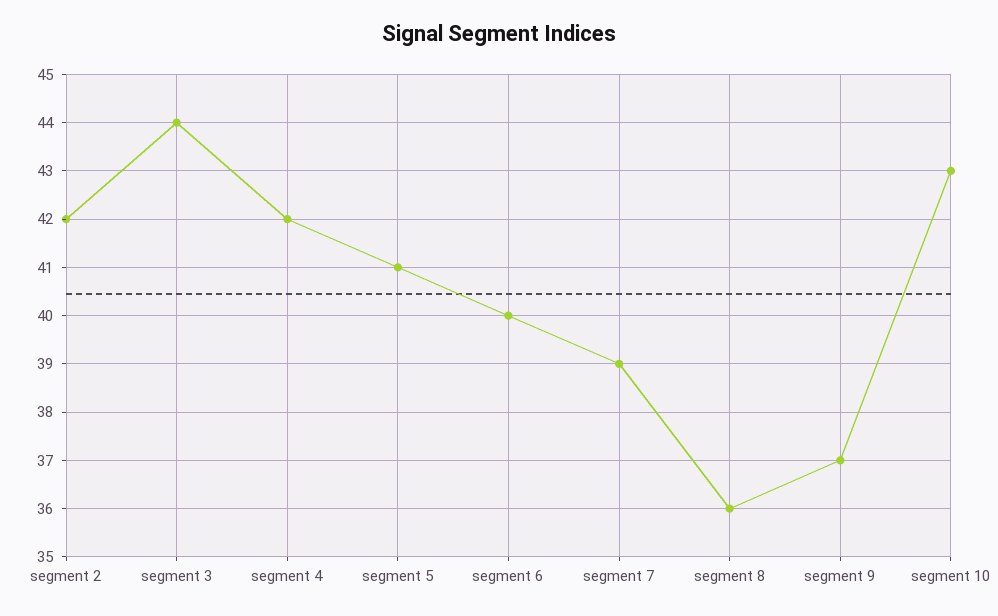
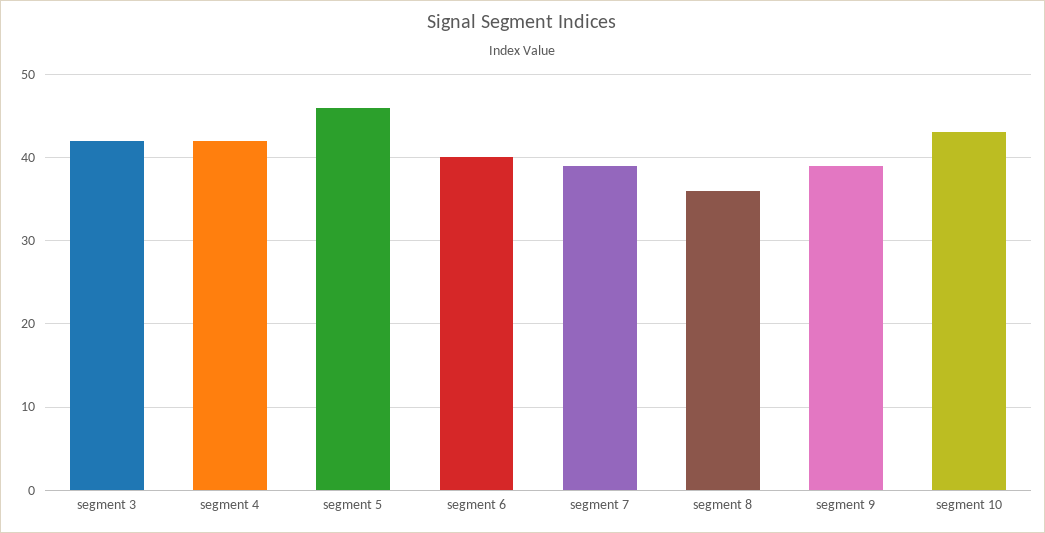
  {
-   "segment 2": 42,
-   "segment 3": 44,
+   "segment 3": 42,
    "segment 4": 42,
-   "segment 5": 41,
+   "segment 5": 46,
    "segment 6": 40,
    "segment 7": 39,
    "segment 8": 36,
-   "segment 9": 37,
+   "segment 9": 39,
    "segment 10": 43
  }

